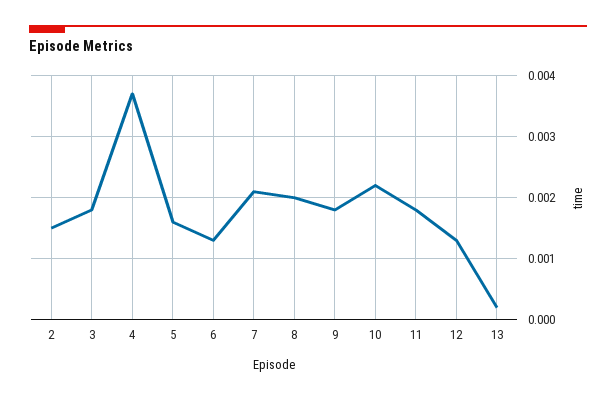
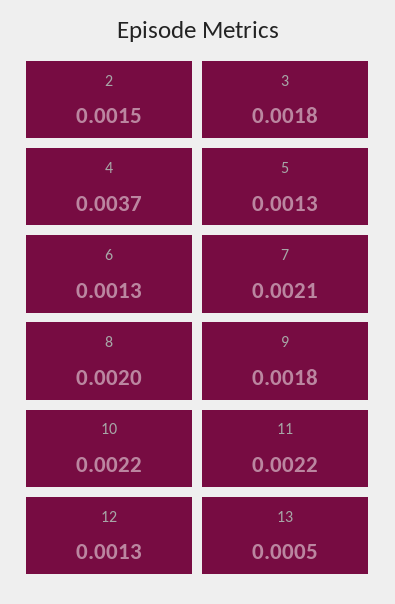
  {
    "2": 0.0015,
    "3": 0.0018,
    "4": 0.0037,
-   "5": 0.0016,
+   "5": 0.0013,
    "6": 0.0013,
    "7": 0.0021,
    "8": 0.002,
    "9": 0.0018,
    "10": 0.0022,
-   "11": 0.0018,
+   "11": 0.0022,
    "12": 0.0013,
-   "13": 0.0002
+   "13": 0.0005
  }

